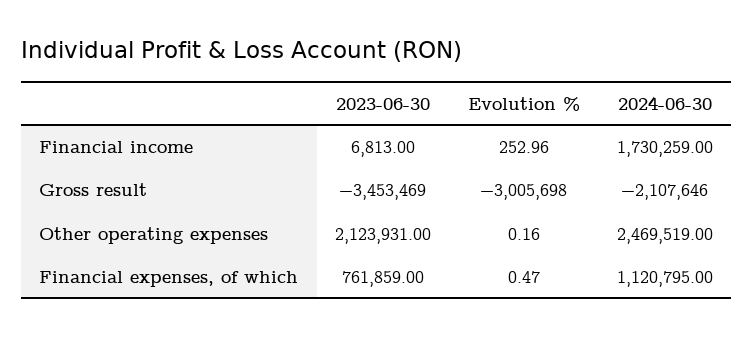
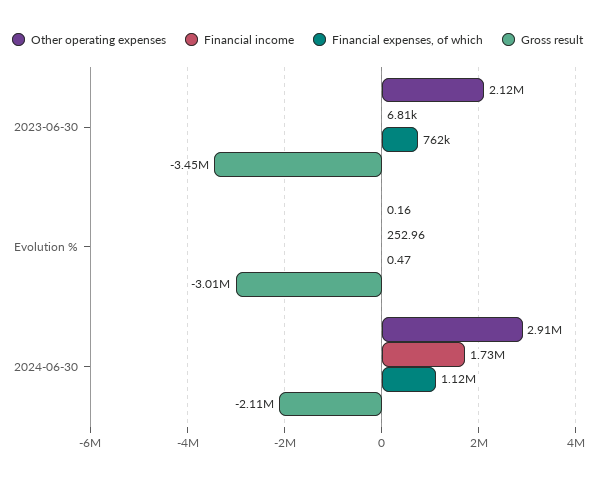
  {
    "Financial income": {
      "2023-06-30": 6813,
      "Evolution %": 252.96,
      "2024-06-30": 1730259
    },
    "Gross result": {
      "2023-06-30": -3453469,
      "Evolution %": -3005698,
      "2024-06-30": -2107646
    },
    "Other operating expenses": {
      "2023-06-30": 2123931,
      "Evolution %": 0.16,
-     "2024-06-30": 2469519
+     "2024-06-30": 2910000
    },
    "Financial expenses, of which": {
      "2023-06-30": 761859,
      "Evolution %": 0.47,
      "2024-06-30": 1120795
    }
  }

